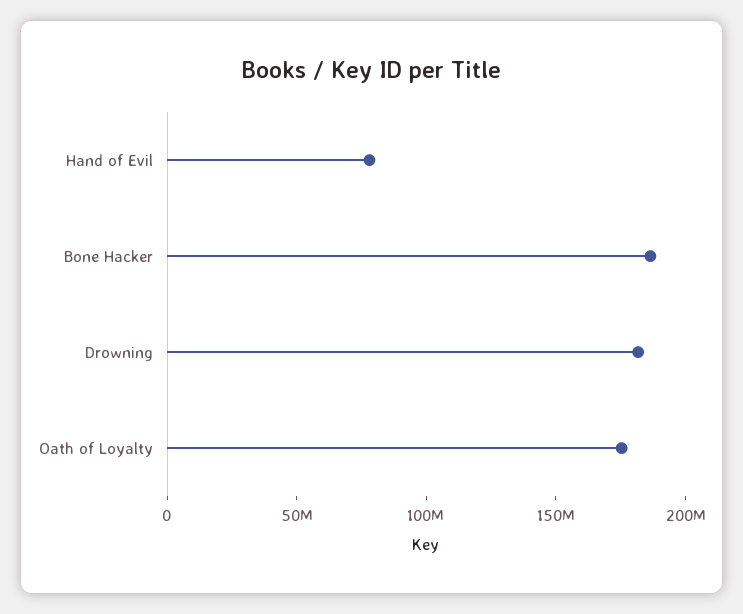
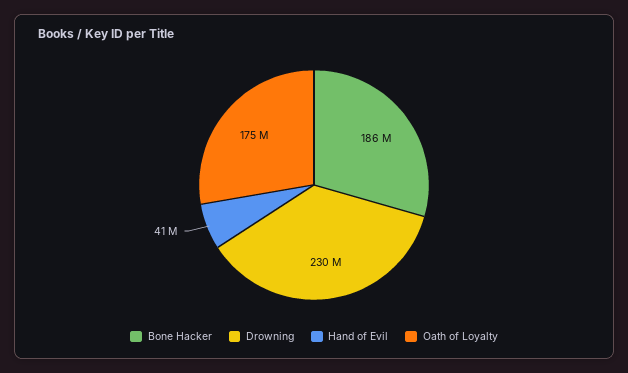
  {
-   "Hand of Evil": 80000000,
+   "Hand of Evil": 41000000,
    "Bone Hacker": 186000000,
-   "Drowning": 180000000,
+   "Drowning": 230000000,
    "Oath of Loyalty": 175000000
  }

